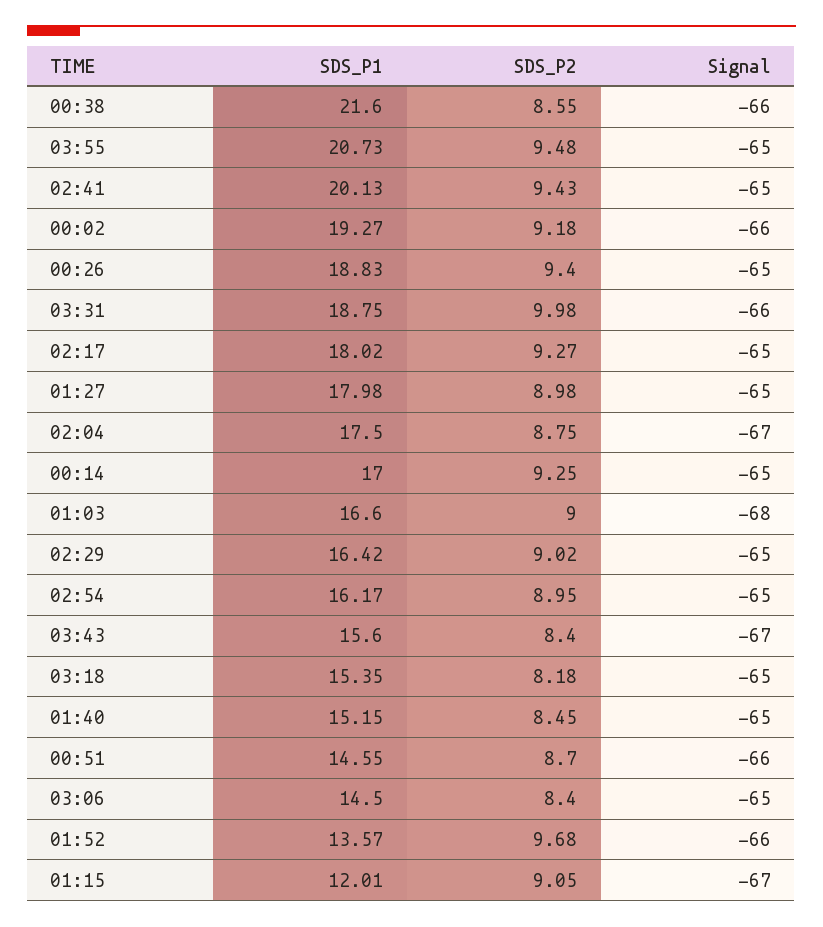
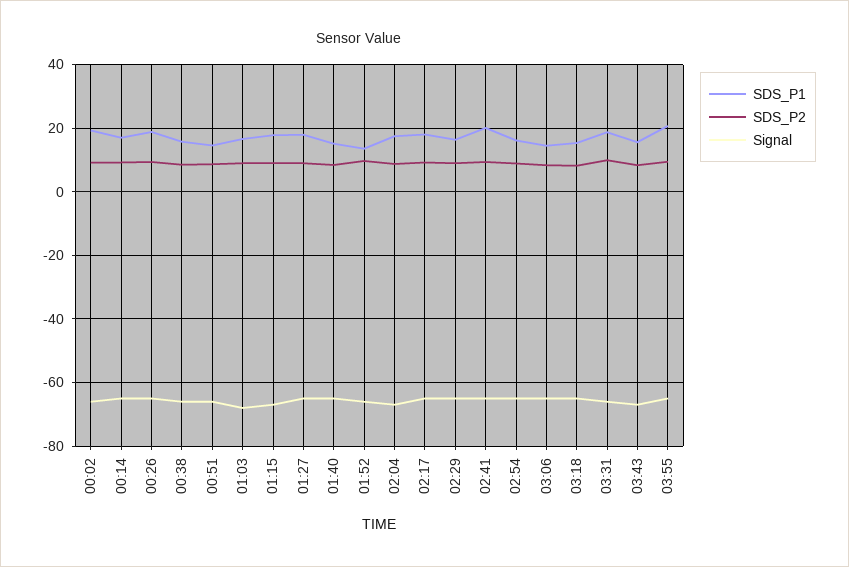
  {
    "SDS_P1": {
-     "00:38": 21.6,
+     "00:38": 16,
      "03:55": 20.73,
      "02:41": 20.13,
      "00:02": 19.27,
      "00:26": 18.83,
      "03:31": 18.75,
      "02:17": 18.02,
      "01:27": 17.98,
      "02:04": 17.5,
      "00:14": 17,
      "01:03": 16.6,
      "02:29": 16.42,
      "02:54": 16.17,
      "03:43": 15.6,
      "03:18": 15.35,
      "01:40": 15.15,
      "00:51": 14.55,
      "03:06": 14.5,
      "01:52": 13.57,
-     "01:15": 12.01
+     "01:15": 18
    },
    "SDS_P2": {
      "00:38": 8.55,
      "03:55": 9.48,
      "02:41": 9.43,
      "00:02": 9.18,
      "00:26": 9.4,
      "03:31": 9.98,
      "02:17": 9.27,
      "01:27": 8.98,
      "02:04": 8.75,
      "00:14": 9.25,
      "01:03": 9,
      "02:29": 9.02,
      "02:54": 8.95,
      "03:43": 8.4,
      "03:18": 8.18,
      "01:40": 8.45,
      "00:51": 8.7,
      "03:06": 8.4,
      "01:52": 9.68,
      "01:15": 9.05
    },
    "Signal": {
      "00:38": -66,
      "03:55": -65,
      "02:41": -65,
      "00:02": -66,
      "00:26": -65,
      "03:31": -66,
      "02:17": -65,
      "01:27": -65,
      "02:04": -67,
      "00:14": -65,
      "01:03": -68,
      "02:29": -65,
      "02:54": -65,
      "03:43": -67,
      "03:18": -65,
      "01:40": -65,
      "00:51": -66,
      "03:06": -65,
      "01:52": -66,
      "01:15": -67
    }
  }

